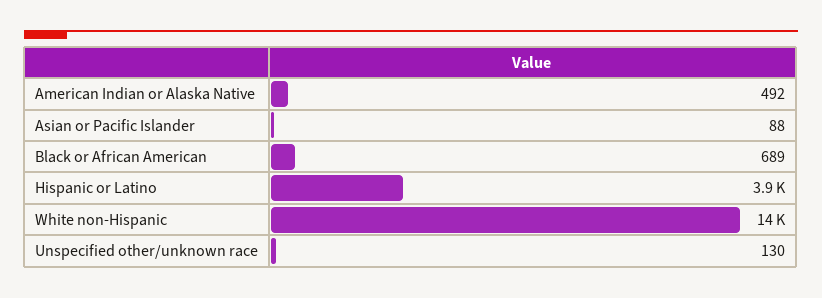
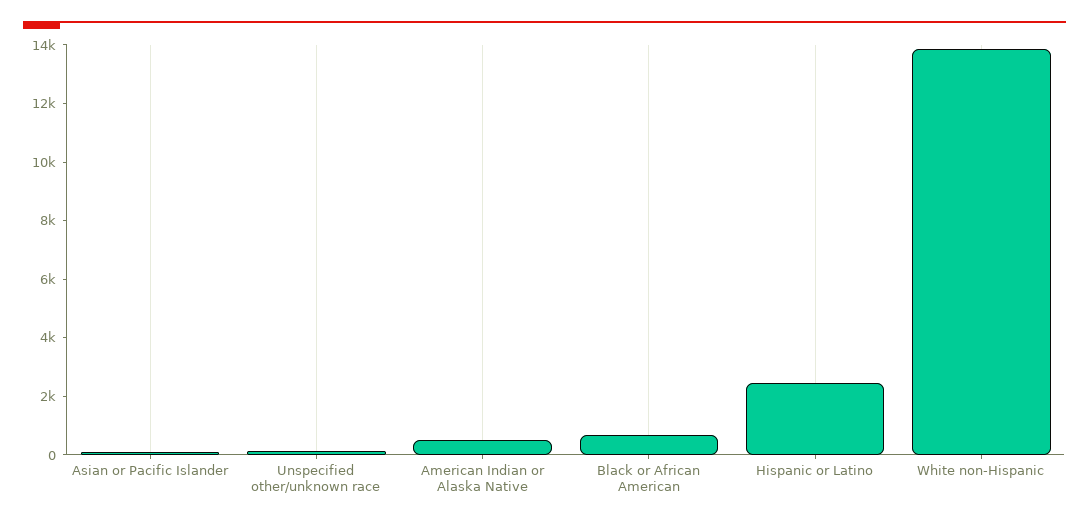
  {
    "American Indian or Alaska Native": 492,
    "Asian or Pacific Islander": 88,
    "Black or African American": 689,
-   "Hispanic or Latino": 3900,
+   "Hispanic or Latino": 2500,
    "White non-Hispanic": 14000,
    "Unspecified other/unknown race": 130
  }

